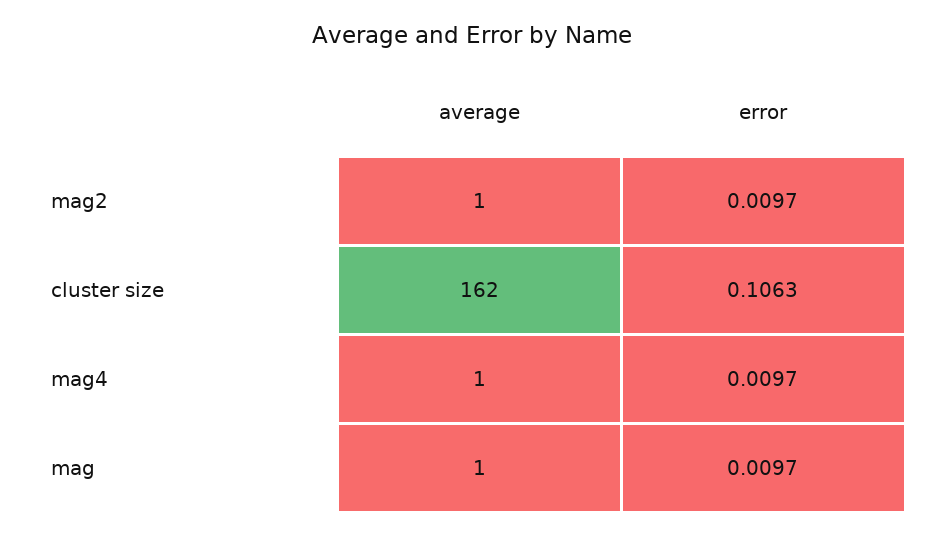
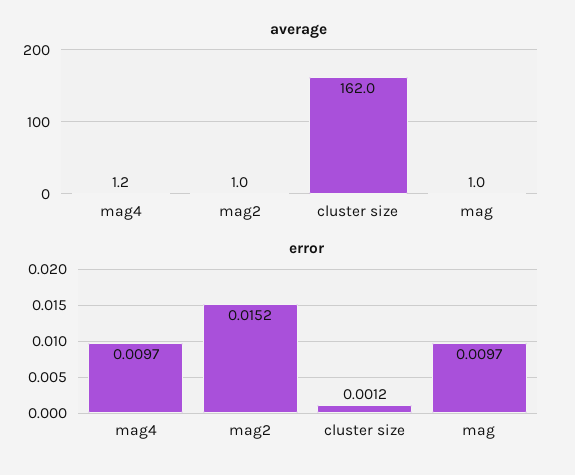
  {
    "average": {
      "mag2": 1,
      "cluster size": 162,
-     "mag4": 1,
+     "mag4": 1.2,
      "mag": 1
    },
    "error": {
-     "mag2": 0.0097,
+     "mag2": 0.0152,
-     "cluster size": 0.1063,
+     "cluster size": 0.0012,
      "mag4": 0.0097,
      "mag": 0.0097
    }
  }

